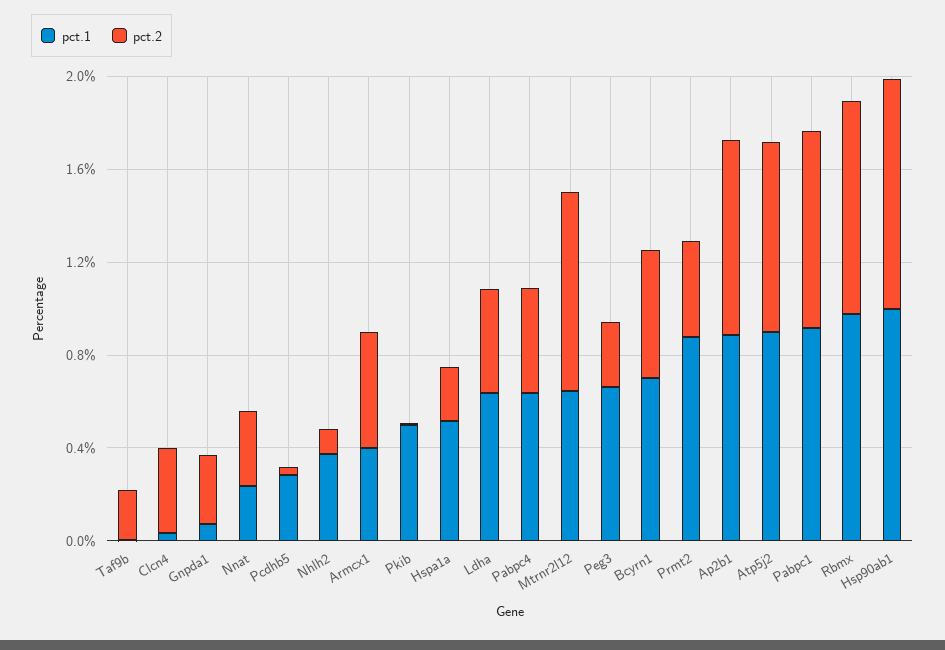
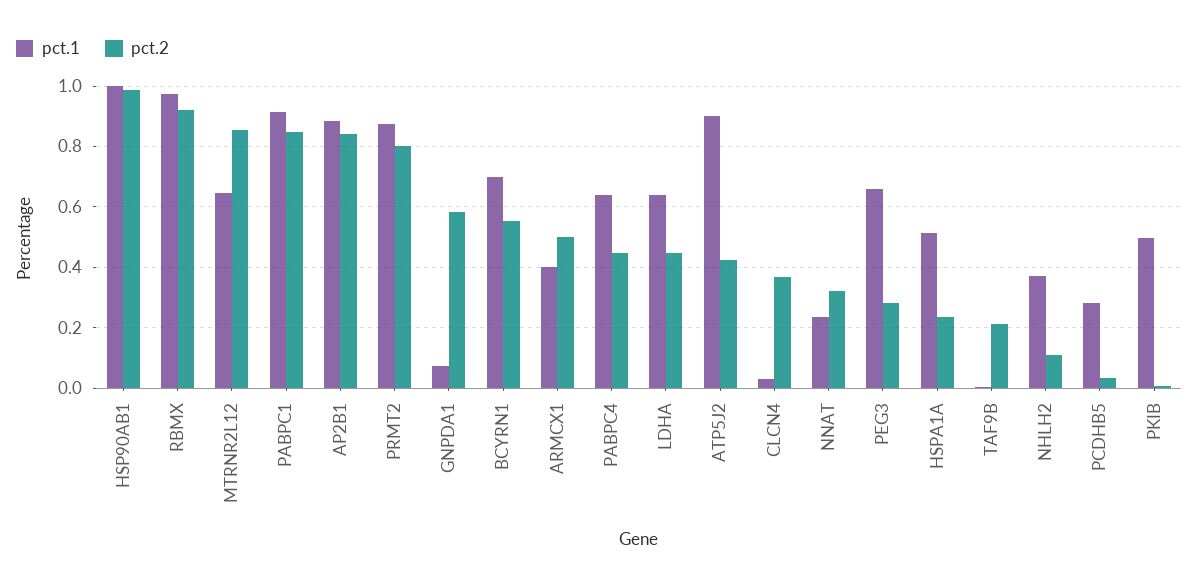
  {
    "pct.1": {
      "Taf9b": 0,
      "Clcn4": 0.04,
      "Gnpda1": 0.08,
      "Nnat": 0.24,
      "Pcdhb5": 0.28,
      "Nhlh2": 0.38,
      "Armcx1": 0.4,
      "Pkib": 0.5,
      "Hspa1a": 0.52,
      "Ldha": 0.64,
      "Pabpc4": 0.64,
      "Mtrnr2l12": 0.64,
      "Peg3": 0.66,
      "Bcyrn1": 0.7,
      "Prmt2": 0.88,
      "Ap2b1": 0.88,
      "Atp5j2": 0.9,
      "Pabpc1": 0.92,
      "Rbmx": 0.98,
      "Hsp90ab1": 1
    },
    "pct.2": {
      "Taf9b": 0.22,
      "Clcn4": 0.36,
-     "Gnpda1": 0.3,
+     "Gnpda1": 0.58,
      "Nnat": 0.32,
      "Pcdhb5": 0.04,
      "Nhlh2": 0.12,
      "Armcx1": 0.5,
      "Pkib": 0,
      "Hspa1a": 0.24,
      "Ldha": 0.44,
      "Pabpc4": 0.44,
      "Mtrnr2l12": 0.86,
      "Peg3": 0.28,
      "Bcyrn1": 0.56,
-     "Prmt2": 0.4,
+     "Prmt2": 0.8,
      "Ap2b1": 0.84,
-     "Atp5j2": 0.8,
+     "Atp5j2": 0.42,
      "Pabpc1": 0.84,
      "Rbmx": 0.92,
      "Hsp90ab1": 0.98
    }
  }

